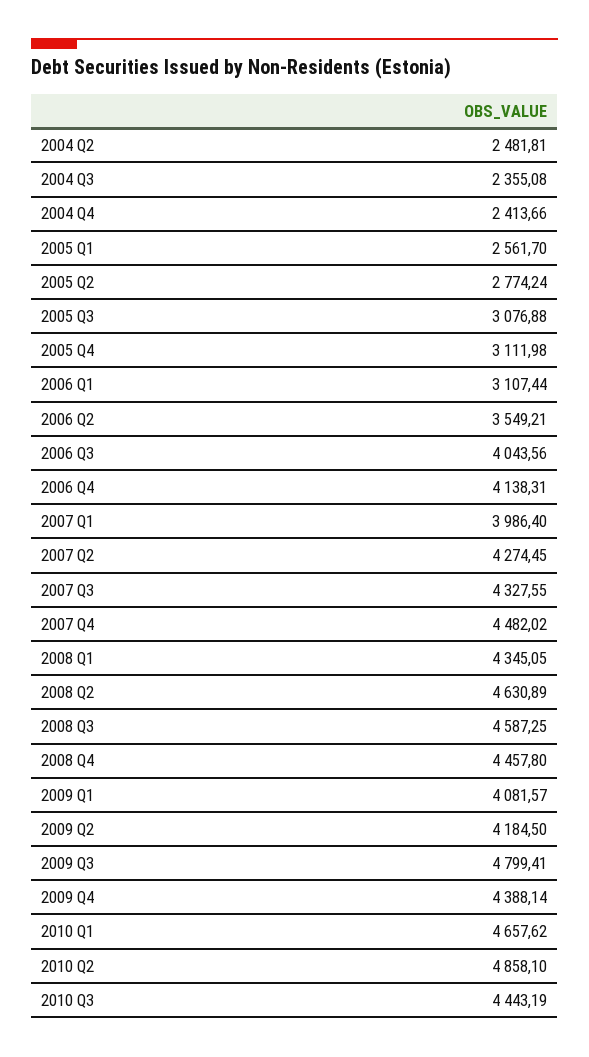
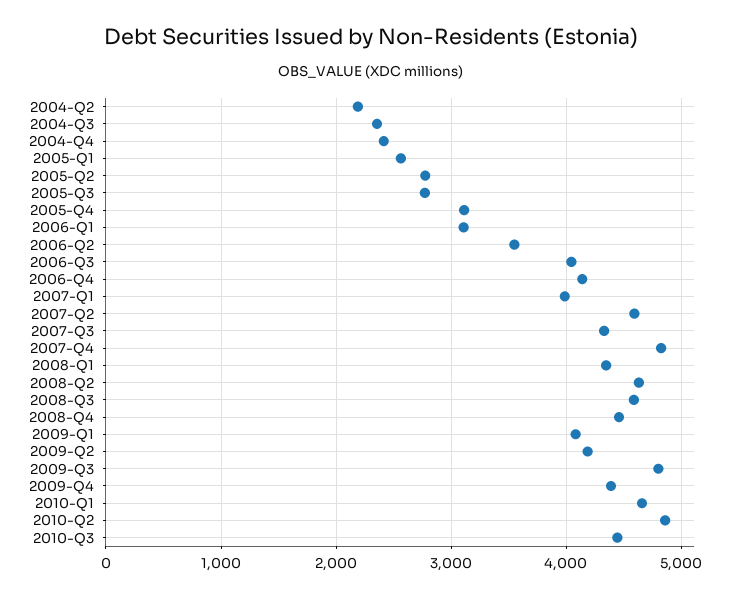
  {
-   "2004 Q2": 2481.81,
+   "2004 Q2": 2200,
    "2004 Q3": 2355.08,
    "2004 Q4": 2413.66,
    "2005 Q1": 2561.7,
    "2005 Q2": 2774.24,
-   "2005 Q3": 3076.88,
+   "2005 Q3": 2800,
    "2005 Q4": 3111.98,
    "2006 Q1": 3107.44,
    "2006 Q2": 3549.21,
    "2006 Q3": 4043.56,
    "2006 Q4": 4138.31,
    "2007 Q1": 3986.4,
-   "2007 Q2": 4274.45,
+   "2007 Q2": 4600,
    "2007 Q3": 4327.55,
-   "2007 Q4": 4482.02,
+   "2007 Q4": 4800,
    "2008 Q1": 4345.05,
    "2008 Q2": 4630.89,
    "2008 Q3": 4587.25,
    "2008 Q4": 4457.8,
    "2009 Q1": 4081.57,
    "2009 Q2": 4184.5,
    "2009 Q3": 4799.41,
    "2009 Q4": 4388.14,
    "2010 Q1": 4657.62,
    "2010 Q2": 4858.1,
    "2010 Q3": 4443.19
  }

